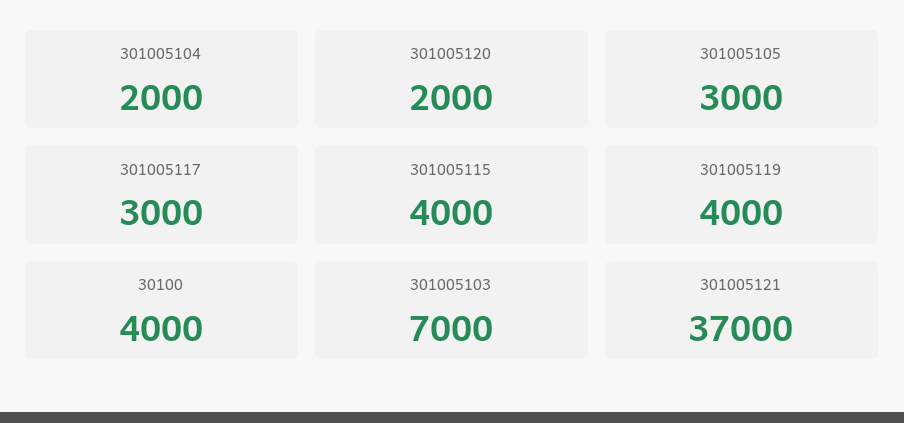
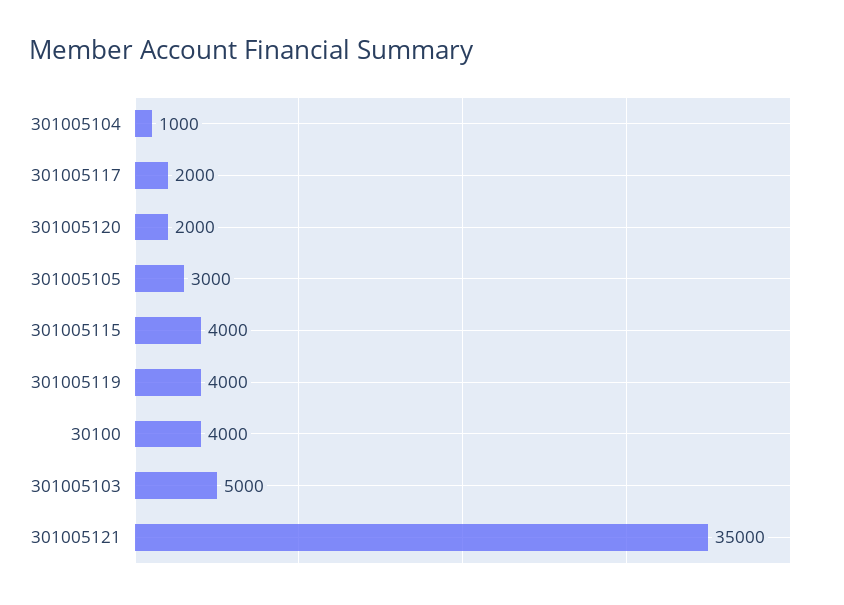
  {
-   "301005104": 2000,
+   "301005104": 1000,
    "301005120": 2000,
    "301005105": 3000,
-   "301005117": 3000,
+   "301005117": 2000,
    "301005115": 4000,
    "301005119": 4000,
    "30100": 4000,
-   "301005103": 7000,
+   "301005103": 5000,
-   "301005121": 37000
+   "301005121": 35000
  }

